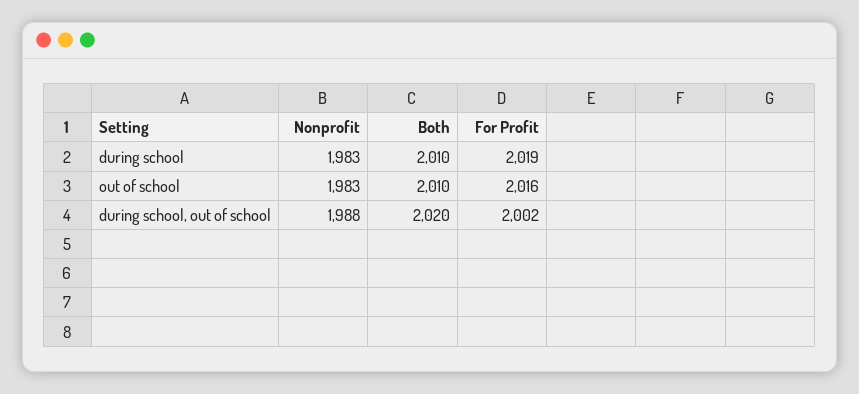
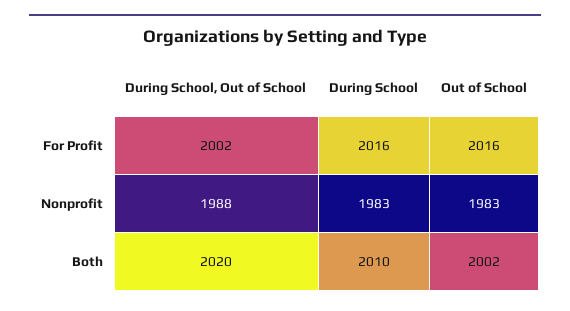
  {
    "Nonprofit": {
      "during school": 1983,
      "out of school": 1983,
      "during school, out of school": 1988
    },
    "Both": {
      "during school": 2010,
-     "out of school": 2010,
+     "out of school": 2002,
      "during school, out of school": 2020
    },
    "For Profit": {
-     "during school": 2019,
+     "during school": 2016,
      "out of school": 2016,
      "during school, out of school": 2002
    }
  }

